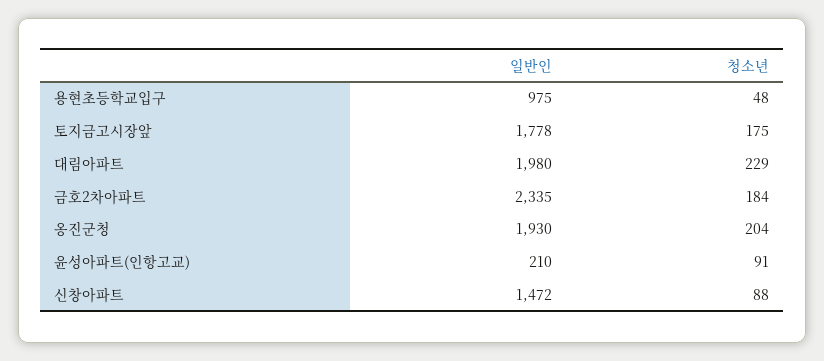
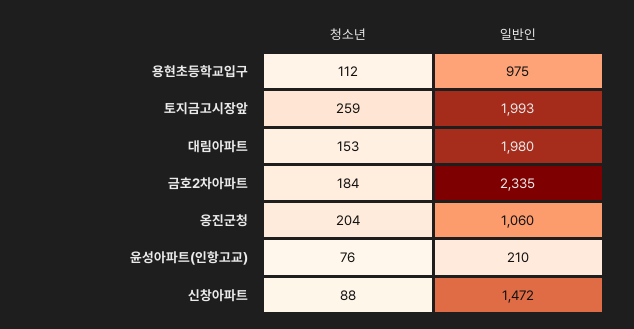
  {
    "일반인": {
      "용현초등학교입구": 975,
-     "토지금고시장앞": 1778,
+     "토지금고시장앞": 1993,
      "대림아파트": 1980,
      "금호2차아파트": 2335,
-     "옹진군청": 1930,
+     "옹진군청": 1060,
      "윤성아파트(인항고교)": 210,
      "신창아파트": 1472
    },
    "청소년": {
-     "용현초등학교입구": 48,
+     "용현초등학교입구": 112,
-     "토지금고시장앞": 175,
+     "토지금고시장앞": 259,
-     "대림아파트": 229,
+     "대림아파트": 153,
      "금호2차아파트": 184,
      "옹진군청": 204,
-     "윤성아파트(인항고교)": 91,
+     "윤성아파트(인항고교)": 76,
      "신창아파트": 88
    }
  }

